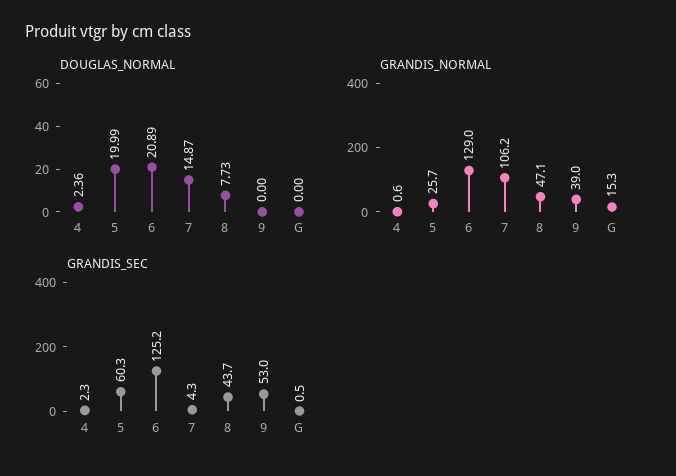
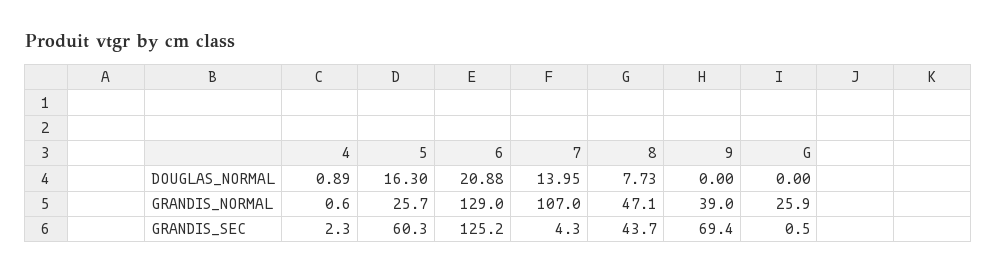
  {
    "DOUGLAS_NORMAL": {
-     "4": 2.36,
+     "4": 0.89,
-     "5": 19.99,
+     "5": 16.3,
-     "6": 20.89,
+     "6": 20.88,
-     "7": 14.87,
+     "7": 13.95,
      "8": 7.73,
      "9": 0,
      "G": 0
    },
    "GRANDIS_NORMAL": {
      "4": 0.6,
      "5": 25.7,
      "6": 129,
-     "7": 106.2,
+     "7": 107,
      "8": 47.1,
      "9": 39,
-     "G": 15.3
+     "G": 25.9
    },
    "GRANDIS_SEC": {
      "4": 2.3,
      "5": 60.3,
      "6": 125.2,
      "7": 4.3,
      "8": 43.7,
-     "9": 53,
+     "9": 69.4,
      "G": 0.5
    }
  }

